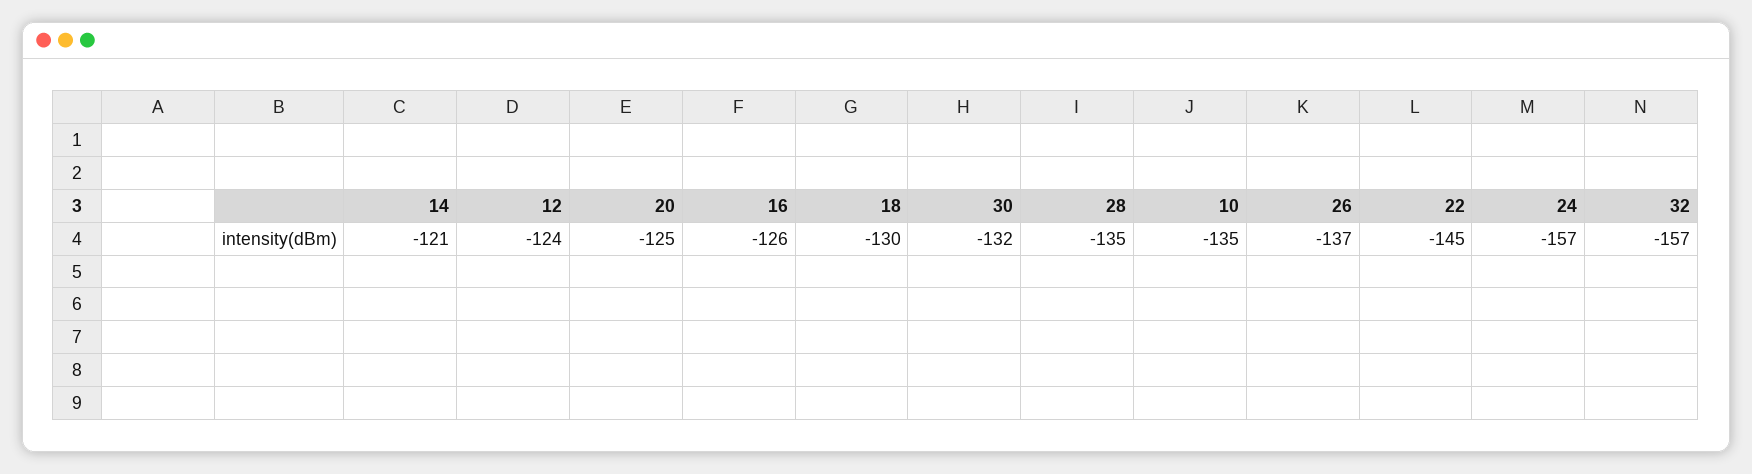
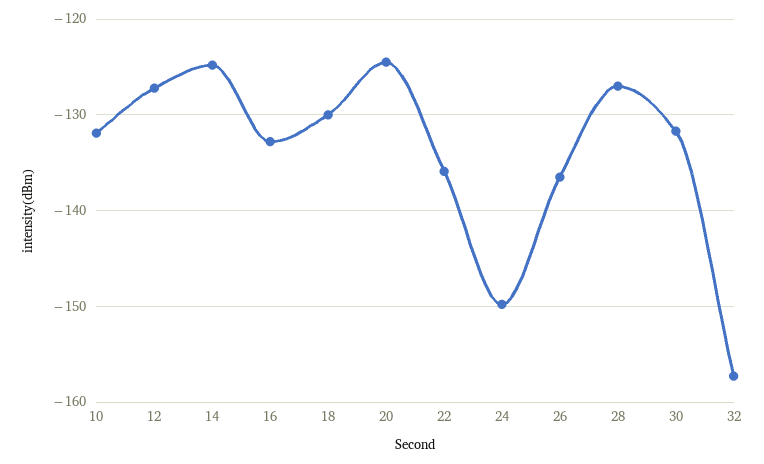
  {
-   "14": -121,
+   "14": -125,
-   "12": -124,
+   "12": -127,
    "20": -125,
-   "16": -126,
+   "16": -133,
    "18": -130,
    "30": -132,
-   "28": -135,
+   "28": -127,
-   "10": -135,
+   "10": -132,
    "26": -137,
-   "22": -145,
+   "22": -136,
-   "24": -157,
+   "24": -150,
    "32": -157
  }

